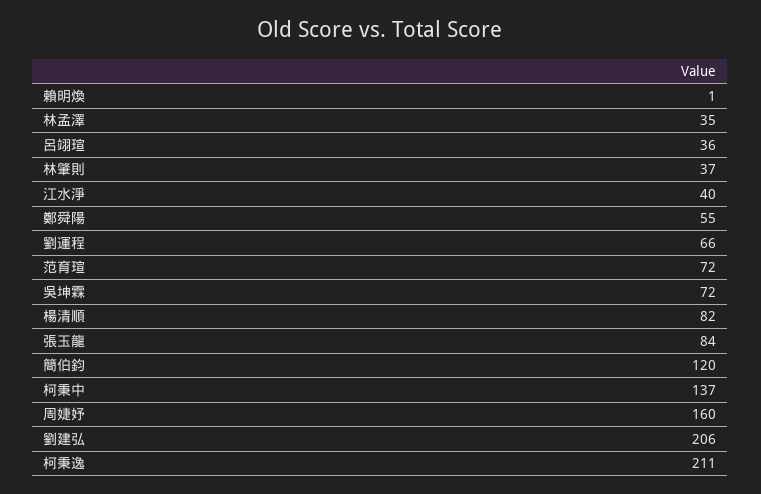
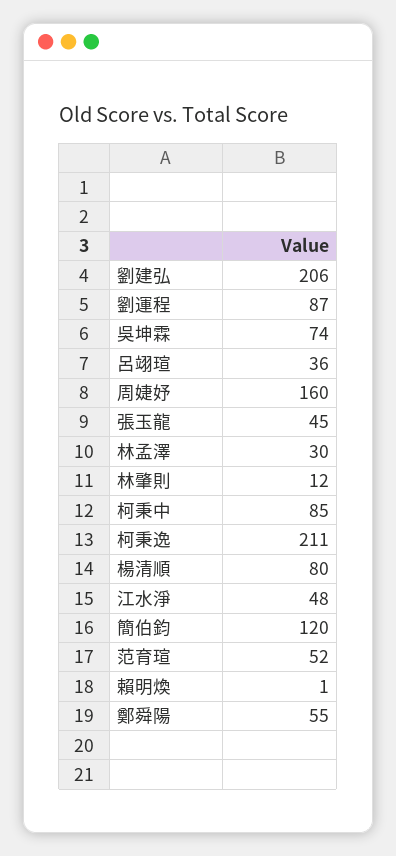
  {
    "賴明煥": 1,
-   "林孟澤": 35,
+   "林孟澤": 30,
    "呂翊瑄": 36,
-   "林肇則": 37,
+   "林肇則": 12,
-   "江水淨": 40,
+   "江水淨": 48,
    "鄭舜陽": 55,
-   "劉運程": 66,
+   "劉運程": 87,
-   "范育瑄": 72,
+   "范育瑄": 52,
-   "吳坤霖": 72,
+   "吳坤霖": 74,
-   "楊清順": 82,
+   "楊清順": 80,
-   "張玉龍": 84,
+   "張玉龍": 45,
    "簡伯鈞": 120,
-   "柯秉中": 137,
+   "柯秉中": 85,
    "周婕妤": 160,
    "劉建弘": 206,
    "柯秉逸": 211
  }

